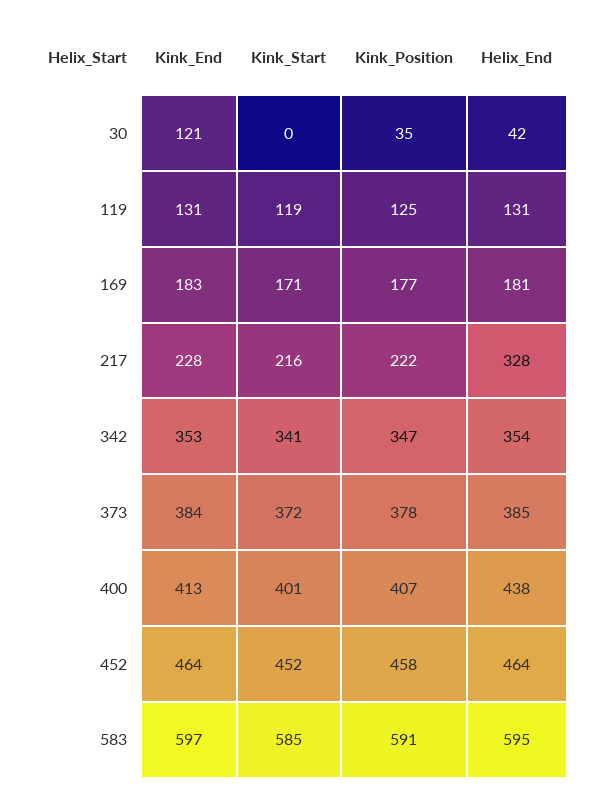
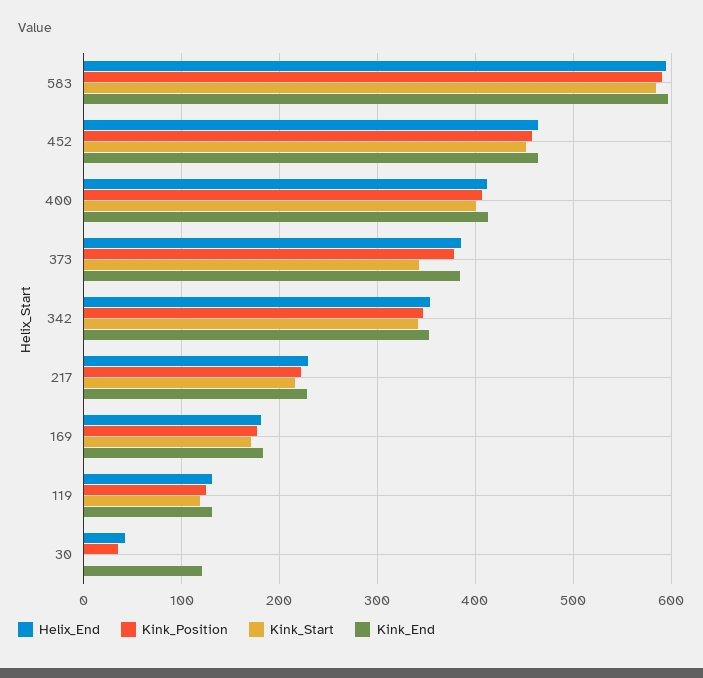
  {
    "Kink_End": {
      "30": 121,
      "119": 131,
      "169": 183,
      "217": 228,
      "342": 353,
      "373": 384,
      "400": 413,
      "452": 464,
      "583": 597
    },
    "Kink_Start": {
      "30": 0,
      "119": 119,
      "169": 171,
      "217": 216,
      "342": 341,
-     "373": 372,
+     "373": 340,
      "400": 401,
      "452": 452,
      "583": 585
    },
    "Kink_Position": {
      "30": 35,
      "119": 125,
      "169": 177,
      "217": 222,
      "342": 347,
      "373": 378,
      "400": 407,
      "452": 458,
      "583": 591
    },
    "Helix_End": {
      "30": 42,
      "119": 131,
      "169": 181,
-     "217": 328,
+     "217": 230,
      "342": 354,
      "373": 385,
-     "400": 438,
+     "400": 410,
      "452": 464,
      "583": 595
    }
  }

